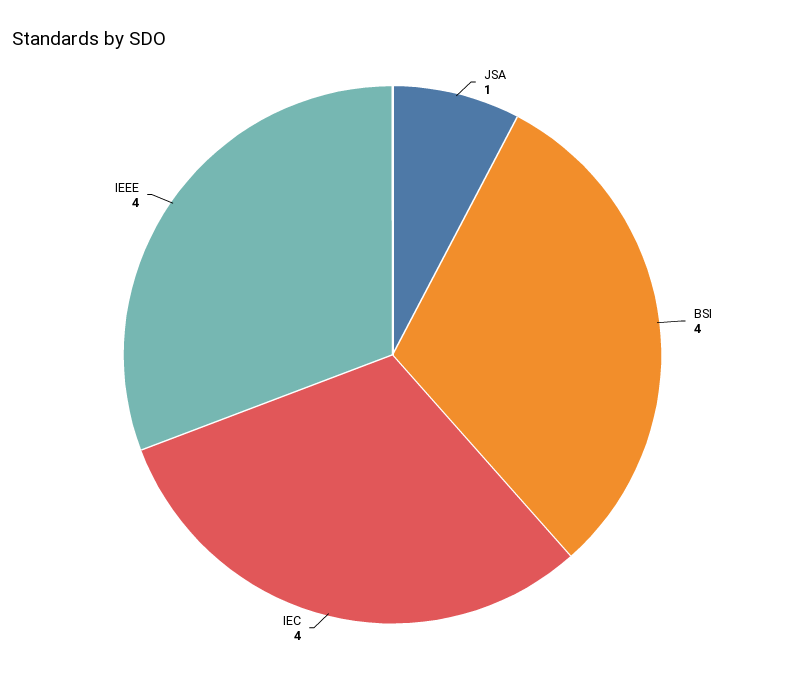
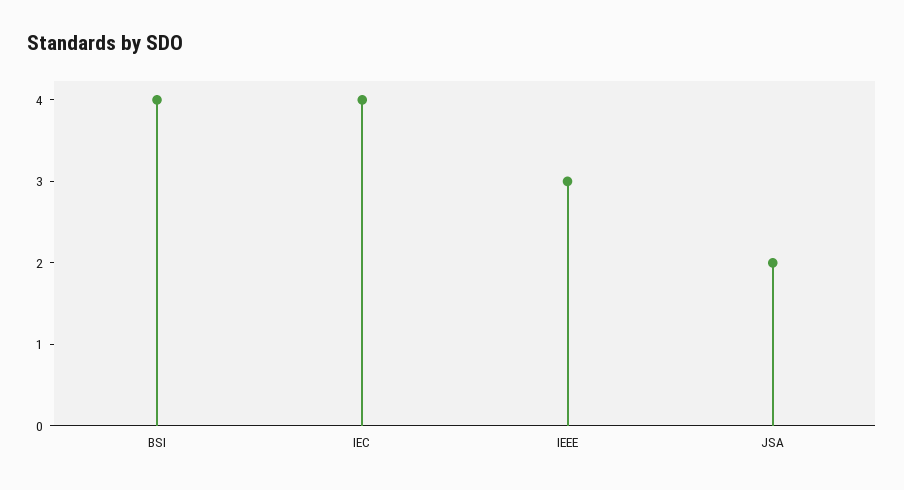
  {
-   "JSA": 1,
+   "JSA": 2,
    "BSI": 4,
    "IEC": 4,
-   "IEEE": 4
+   "IEEE": 3
  }

